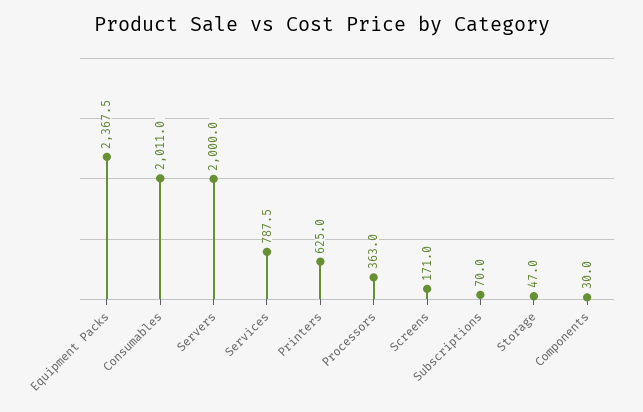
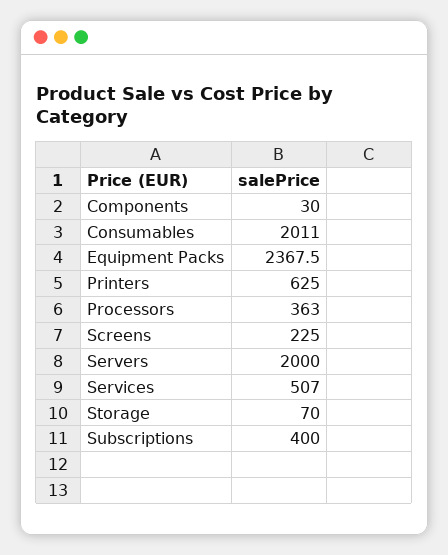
  {
    "Equipment Packs": 2367.5,
    "Consumables": 2011,
    "Servers": 2000,
-   "Services": 787.5,
+   "Services": 507,
    "Printers": 625,
    "Processors": 363,
-   "Screens": 171,
+   "Screens": 225,
-   "Subscriptions": 70,
+   "Subscriptions": 400,
-   "Storage": 47,
+   "Storage": 70,
    "Components": 30
  }

